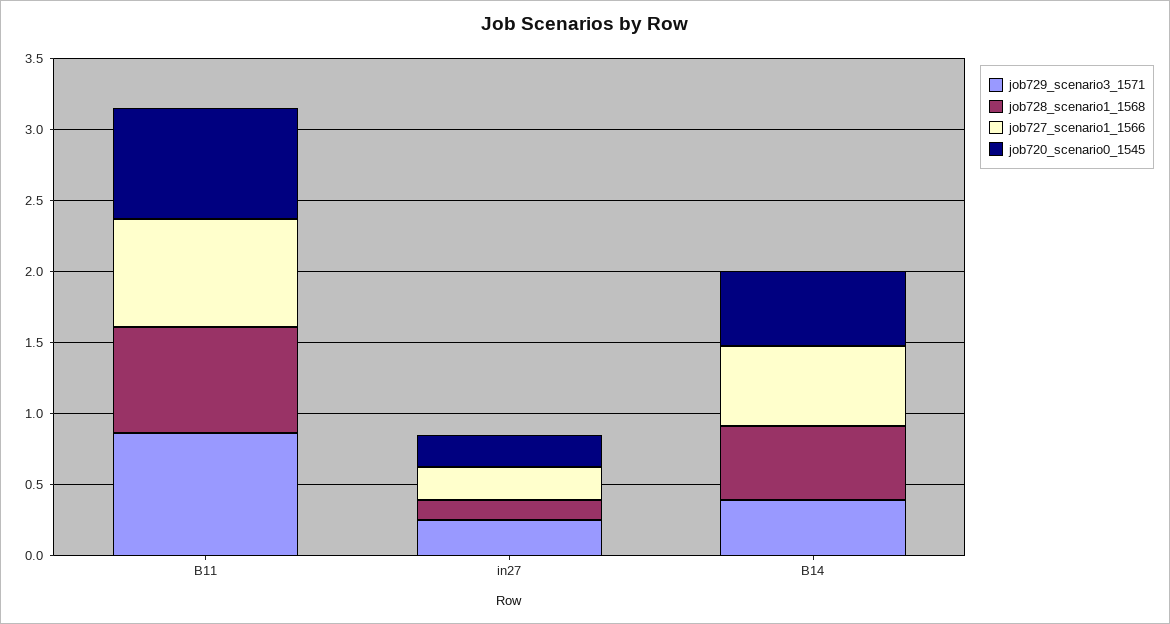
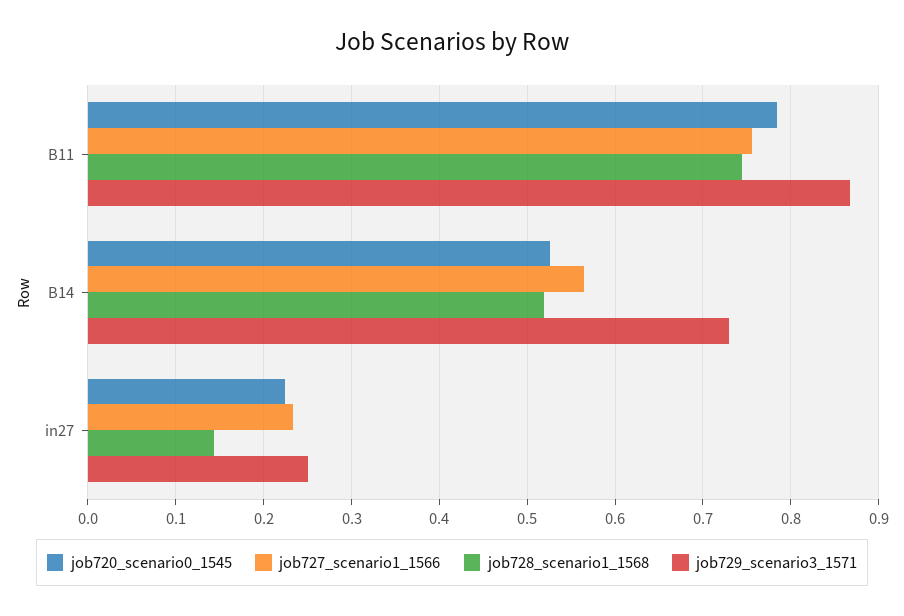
  {
    "job729_scenario3_1571": {
      "B11": 0.87,
      "in27": 0.25,
-     "B14": 0.4
+     "B14": 0.73
    },
    "job728_scenario1_1568": {
      "B11": 0.74,
      "in27": 0.14,
      "B14": 0.52
    },
    "job727_scenario1_1566": {
      "B11": 0.76,
      "in27": 0.23,
      "B14": 0.57
    },
    "job720_scenario0_1545": {
      "B11": 0.78,
      "in27": 0.22,
      "B14": 0.53
    }
  }

